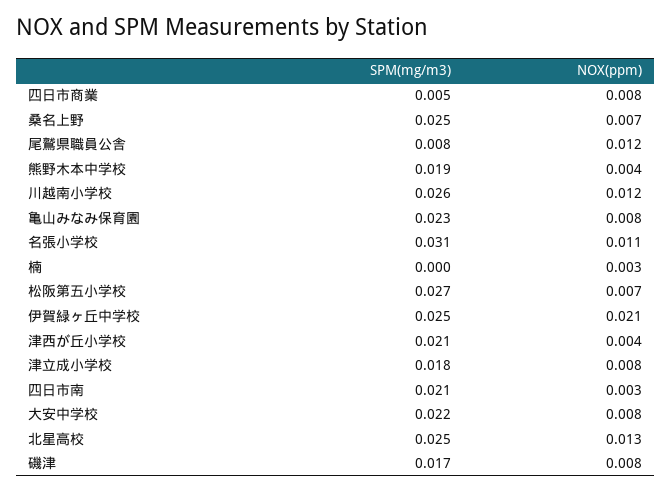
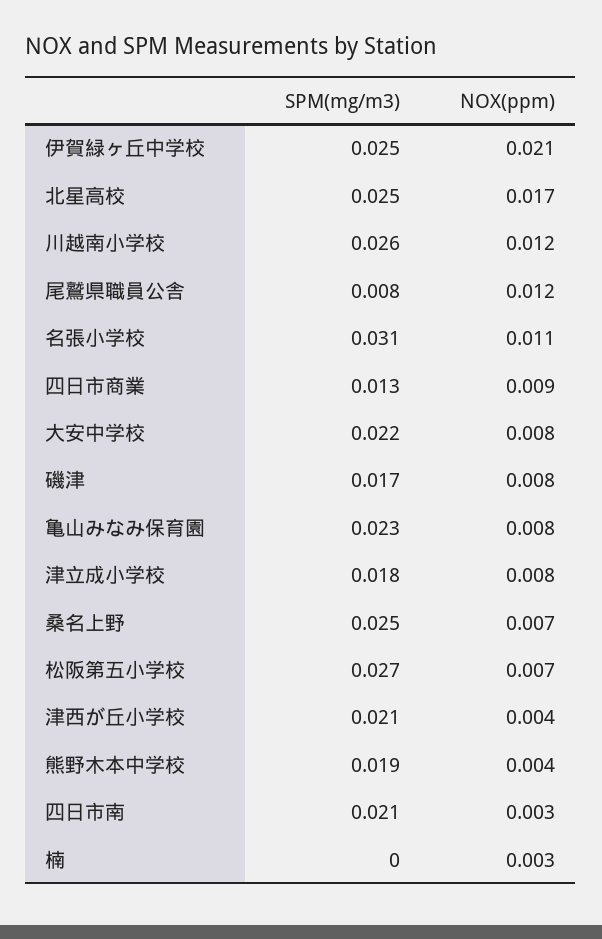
  {
    "SPM(mg/m3)": {
-     "四日市商業": 0.005,
+     "四日市商業": 0.013,
      "桑名上野": 0.025,
      "尾鷲県職員公舎": 0.008,
      "熊野木本中学校": 0.019,
      "川越南小学校": 0.026,
      "亀山みなみ保育園": 0.023,
      "名張小学校": 0.031,
      "楠": 0,
      "松阪第五小学校": 0.027,
      "伊賀緑ヶ丘中学校": 0.025,
      "津西が丘小学校": 0.021,
      "津立成小学校": 0.018,
      "四日市南": 0.021,
      "大安中学校": 0.022,
      "北星高校": 0.025,
      "磯津": 0.017
    },
    "NOX(ppm)": {
-     "四日市商業": 0.008,
+     "四日市商業": 0.009,
      "桑名上野": 0.007,
      "尾鷲県職員公舎": 0.012,
      "熊野木本中学校": 0.004,
      "川越南小学校": 0.012,
      "亀山みなみ保育園": 0.008,
      "名張小学校": 0.011,
      "楠": 0.003,
      "松阪第五小学校": 0.007,
      "伊賀緑ヶ丘中学校": 0.021,
      "津西が丘小学校": 0.004,
      "津立成小学校": 0.008,
      "四日市南": 0.003,
      "大安中学校": 0.008,
-     "北星高校": 0.013,
+     "北星高校": 0.017,
      "磯津": 0.008
    }
  }

